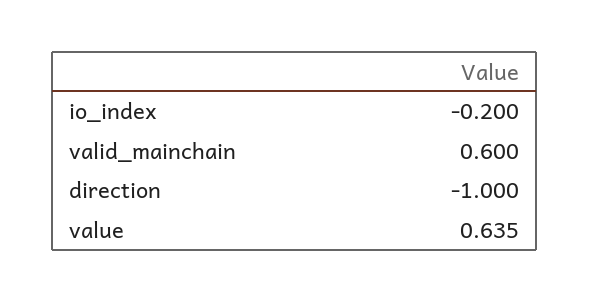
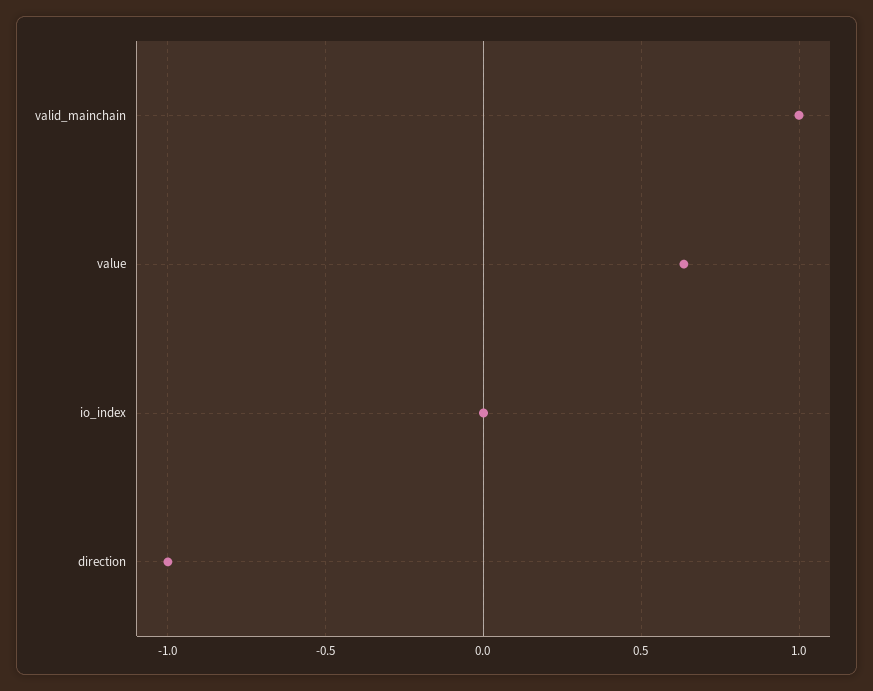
  {
-   "io_index": -0.2,
+   "io_index": 0,
-   "valid_mainchain": 0.6,
+   "valid_mainchain": 1,
    "direction": -1,
    "value": 0.635
  }

